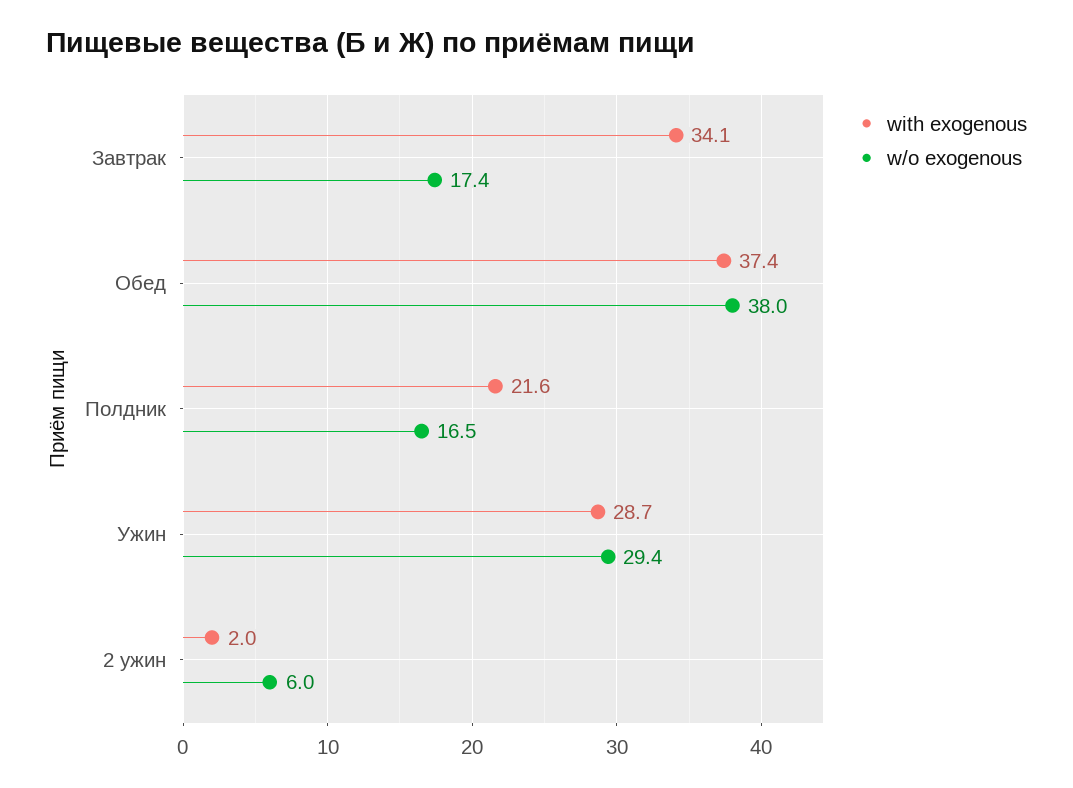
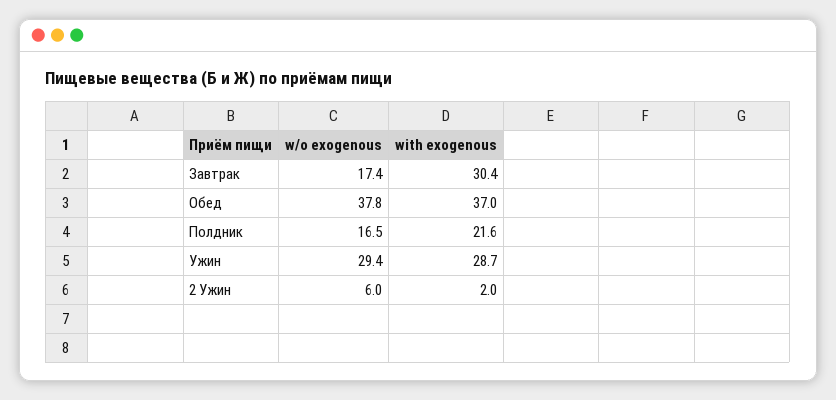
  {
    "with exogenous": {
-     "Завтрак": 34.1,
+     "Завтрак": 30.4,
-     "Обед": 37.4,
+     "Обед": 37,
      "Полдник": 21.6,
      "Ужин": 28.7,
      "2 ужин": 2
    },
    "w/o exogenous": {
      "Завтрак": 17.4,
-     "Обед": 38,
+     "Обед": 37.8,
      "Полдник": 16.5,
      "Ужин": 29.4,
      "2 ужин": 6
    }
  }

